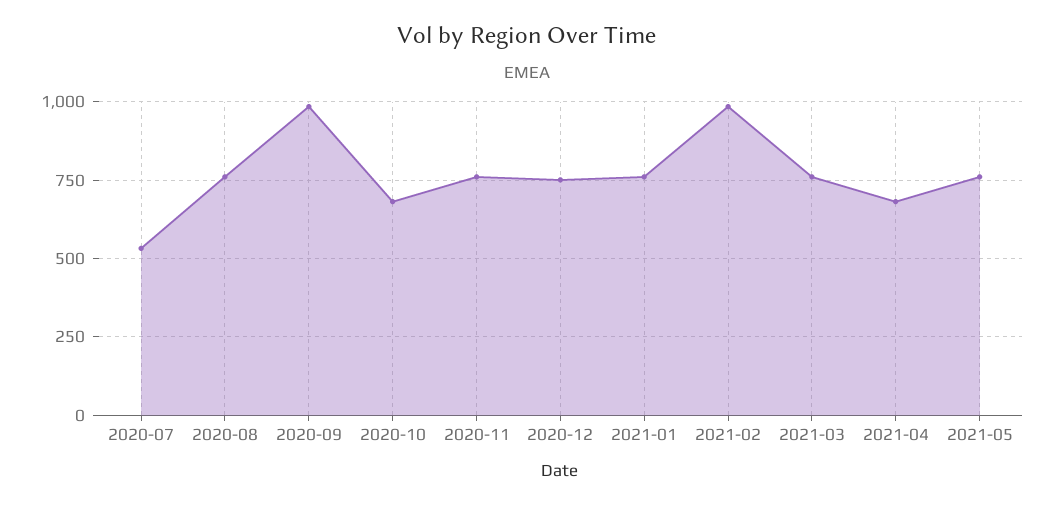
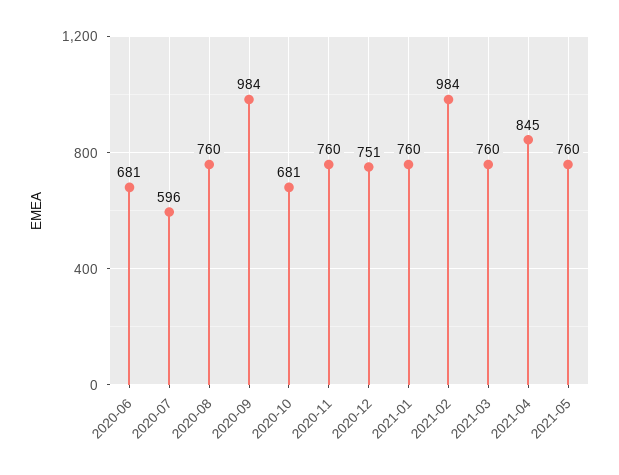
  {
-   "2020-07": 525,
+   "2020-07": 596,
    "2020-08": 760,
    "2020-09": 984,
    "2020-10": 681,
    "2020-11": 760,
    "2020-12": 751,
    "2021-01": 760,
    "2021-02": 984,
    "2021-03": 760,
-   "2021-04": 675,
+   "2021-04": 845,
-   "2021-05": 760
+   "2021-05": 760,
+   "2020-06": 681
  }

